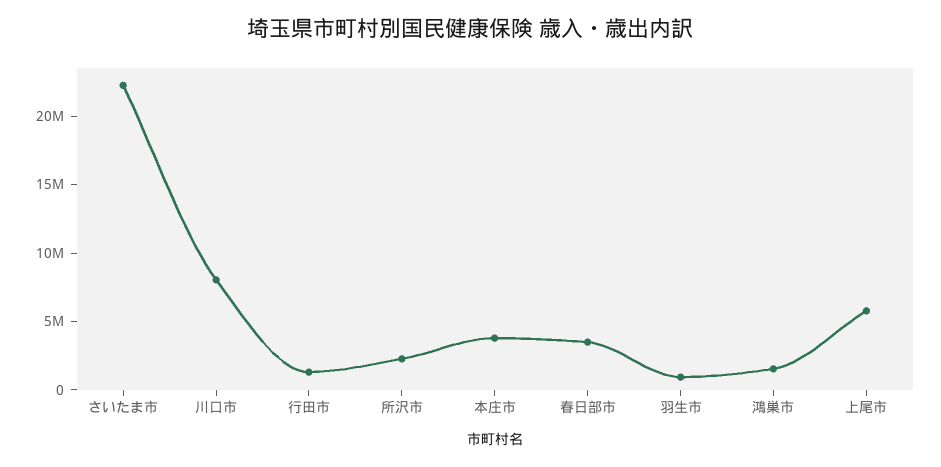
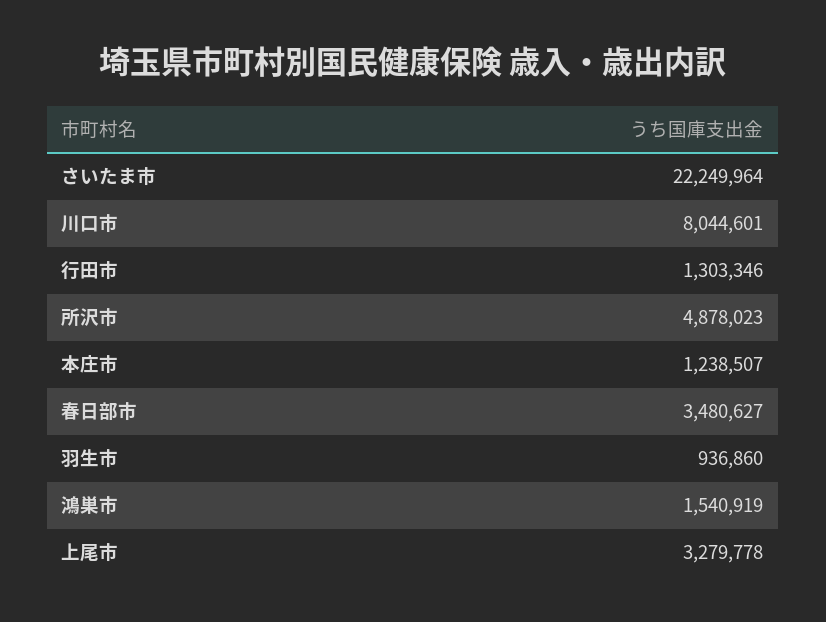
  {
    "さいたま市": 22249964,
    "川口市": 8044601,
    "行田市": 1303346,
-   "所沢市": 2000000,
+   "所沢市": 4878023,
-   "本庄市": 4000000,
+   "本庄市": 1238507,
    "春日部市": 3480627,
    "羽生市": 936860,
    "鴻巣市": 1540919,
-   "上尾市": 6000000
+   "上尾市": 3279778
  }

